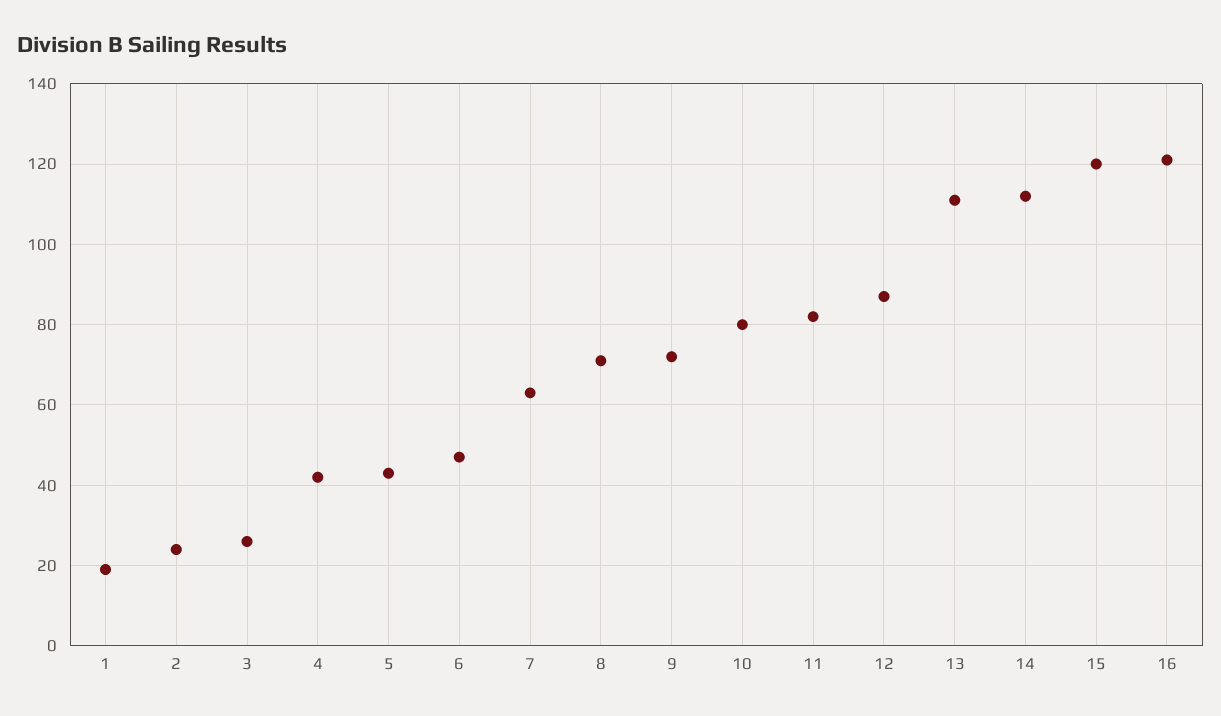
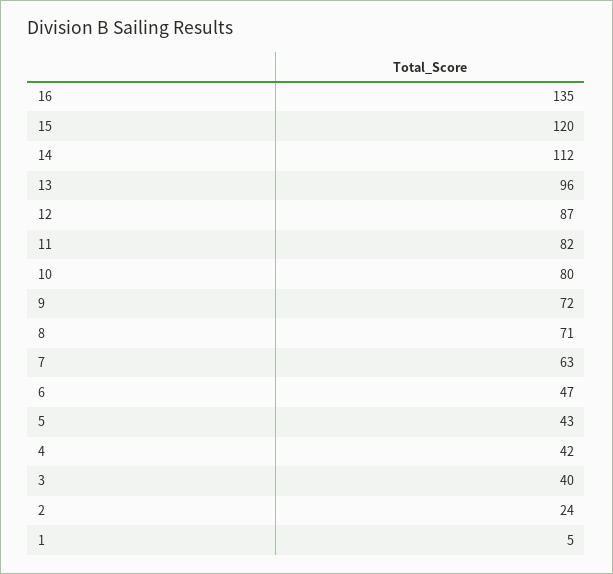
  {
-   "1": 20,
+   "1": 5,
    "2": 24,
-   "3": 25,
+   "3": 40,
    "4": 42,
    "5": 43,
    "6": 47,
    "7": 63,
    "8": 71,
    "9": 72,
    "10": 80,
    "11": 82,
    "12": 87,
-   "13": 110,
+   "13": 96,
    "14": 112,
    "15": 120,
-   "16": 120
+   "16": 135
  }

